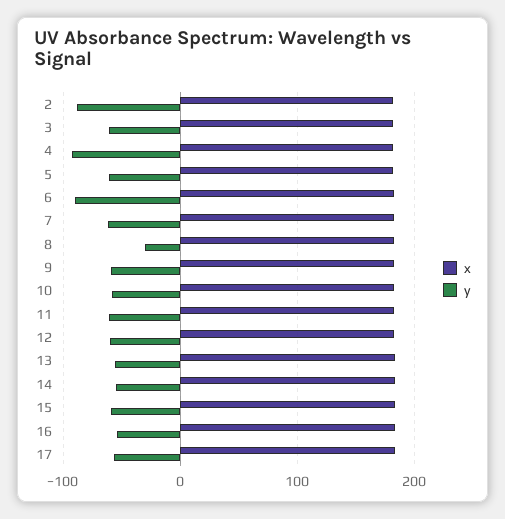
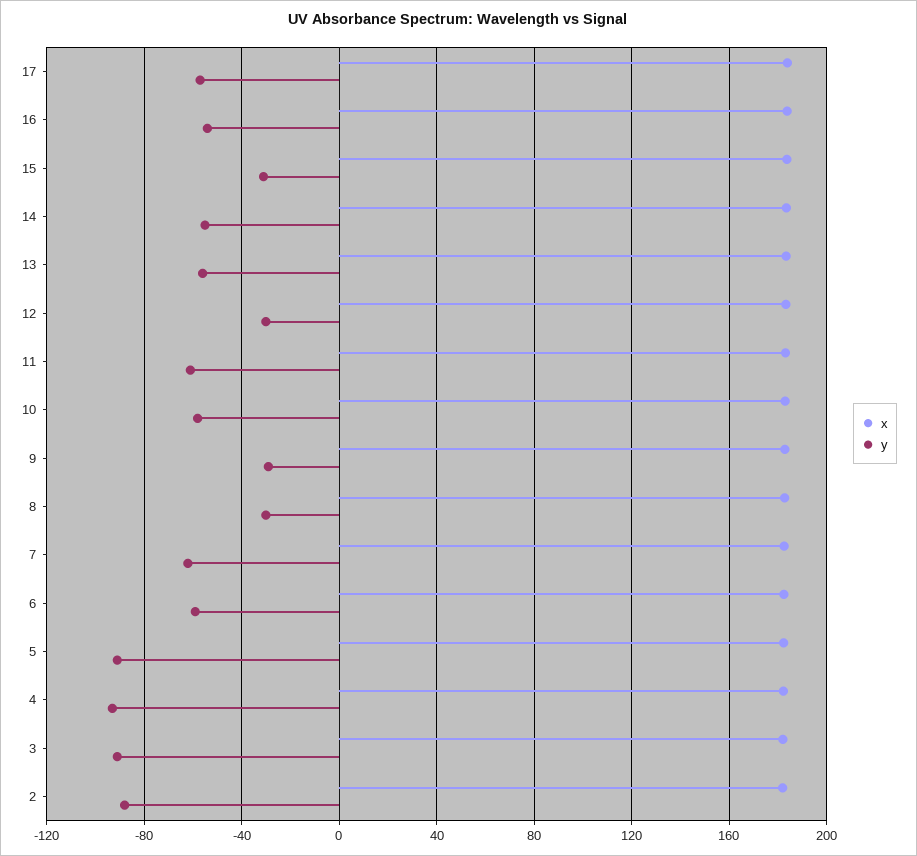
  {
    "x": {
      "2": 180,
      "3": 180,
      "4": 180,
      "5": 180,
      "6": 185,
      "7": 185,
      "8": 185,
      "9": 185,
      "10": 185,
      "11": 185,
      "12": 185,
      "13": 185,
      "14": 185,
      "15": 185,
      "16": 185,
      "17": 185
    },
    "y": {
      "2": -90,
-     "3": -60,
+     "3": -90,
      "4": -95,
-     "5": -60,
+     "5": -90,
-     "6": -90,
+     "6": -60,
      "7": -60,
      "8": -30,
-     "9": -60,
+     "9": -30,
      "10": -60,
      "11": -60,
-     "12": -60,
+     "12": -30,
      "13": -55,
      "14": -55,
-     "15": -60,
+     "15": -30,
      "16": -55,
      "17": -55
    }
  }

